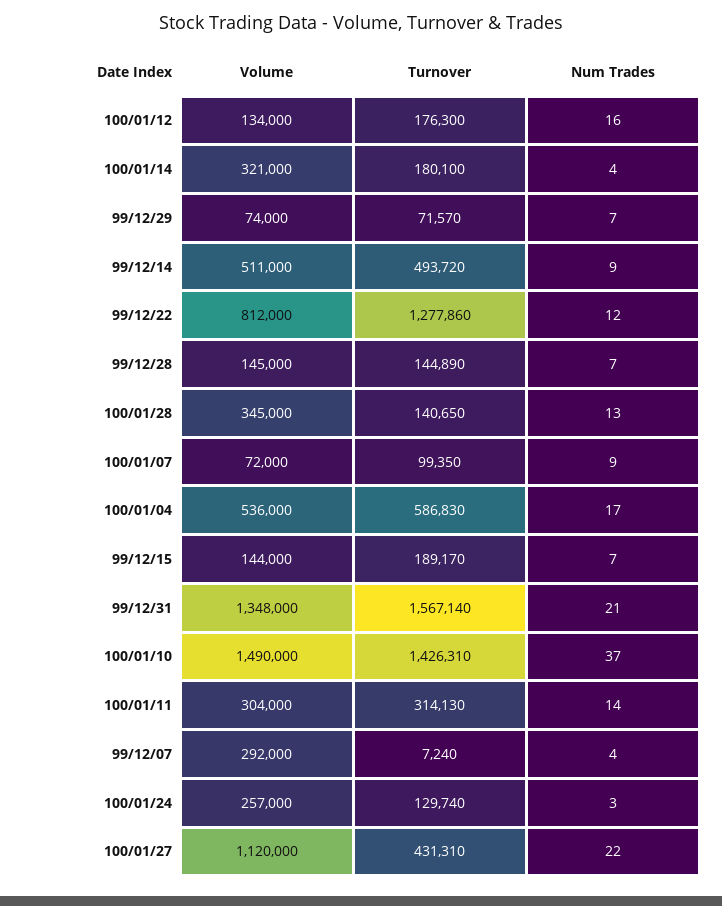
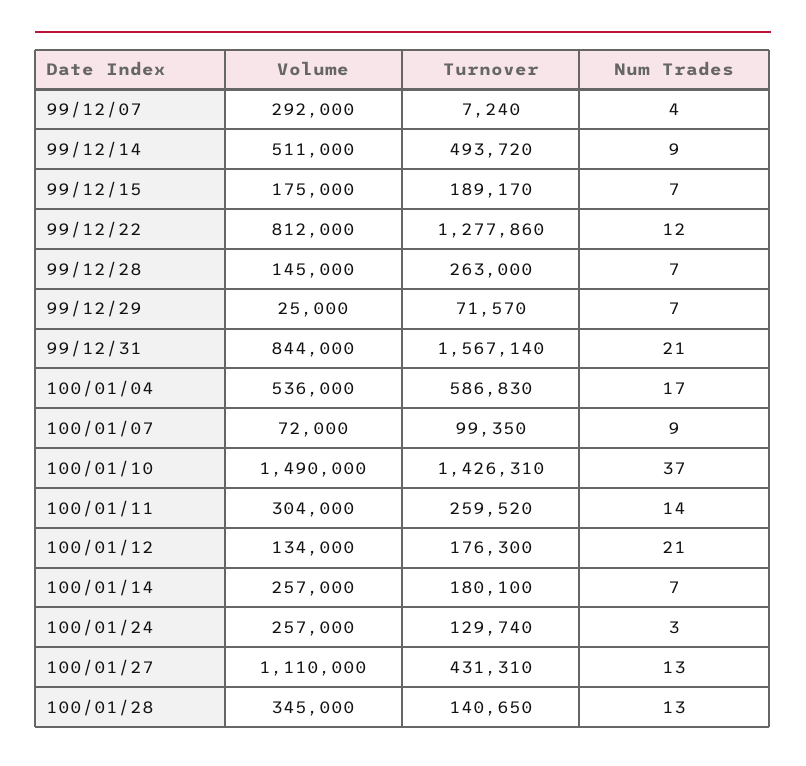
  {
    "Volume": {
      "100/01/12": 134000,
-     "100/01/14": 321000,
+     "100/01/14": 257000,
-     "99/12/29": 74000,
+     "99/12/29": 25000,
      "99/12/14": 511000,
      "99/12/22": 812000,
      "99/12/28": 145000,
      "100/01/28": 345000,
      "100/01/07": 72000,
      "100/01/04": 536000,
-     "99/12/15": 144000,
+     "99/12/15": 175000,
-     "99/12/31": 1348000,
+     "99/12/31": 844000,
      "100/01/10": 1490000,
      "100/01/11": 304000,
      "99/12/07": 292000,
      "100/01/24": 257000,
-     "100/01/27": 1120000
+     "100/01/27": 1110000
    },
    "Turnover": {
      "100/01/12": 176300,
      "100/01/14": 180100,
      "99/12/29": 71570,
      "99/12/14": 493720,
      "99/12/22": 1277860,
-     "99/12/28": 144890,
+     "99/12/28": 263000,
      "100/01/28": 140650,
      "100/01/07": 99350,
      "100/01/04": 586830,
      "99/12/15": 189170,
      "99/12/31": 1567140,
      "100/01/10": 1426310,
-     "100/01/11": 314130,
+     "100/01/11": 259520,
      "99/12/07": 7240,
      "100/01/24": 129740,
      "100/01/27": 431310
    },
    "Num Trades": {
-     "100/01/12": 16,
+     "100/01/12": 21,
-     "100/01/14": 4,
+     "100/01/14": 7,
      "99/12/29": 7,
      "99/12/14": 9,
      "99/12/22": 12,
      "99/12/28": 7,
      "100/01/28": 13,
      "100/01/07": 9,
      "100/01/04": 17,
      "99/12/15": 7,
      "99/12/31": 21,
      "100/01/10": 37,
      "100/01/11": 14,
      "99/12/07": 4,
      "100/01/24": 3,
-     "100/01/27": 22
+     "100/01/27": 13
    }
  }

